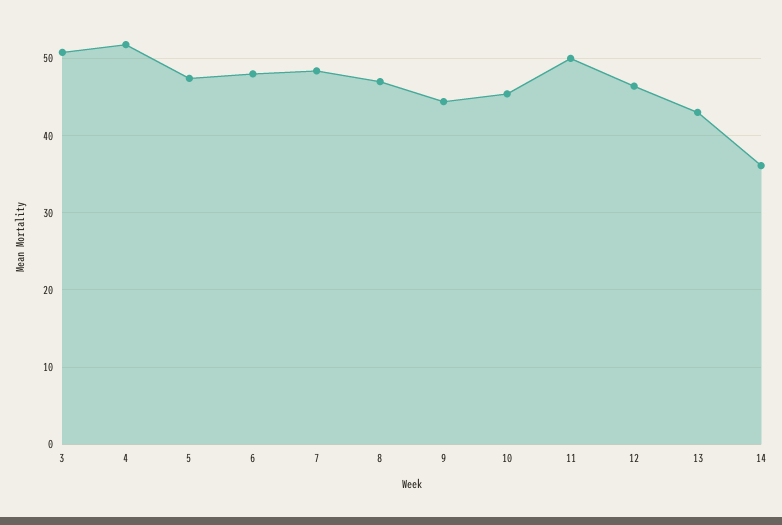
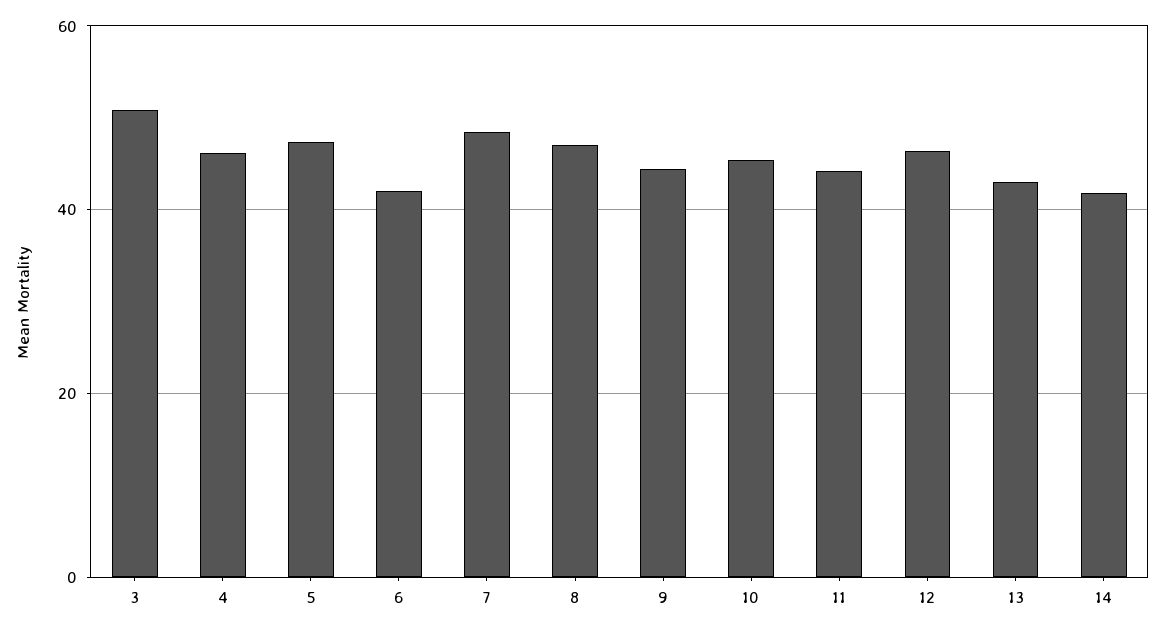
  {
    "3": 51,
-   "4": 52,
+   "4": 46,
    "5": 47,
-   "6": 48,
+   "6": 42,
    "7": 48,
    "8": 47,
    "9": 44,
    "10": 45,
-   "11": 50,
+   "11": 44,
    "12": 46,
    "13": 43,
-   "14": 36
+   "14": 42
  }

